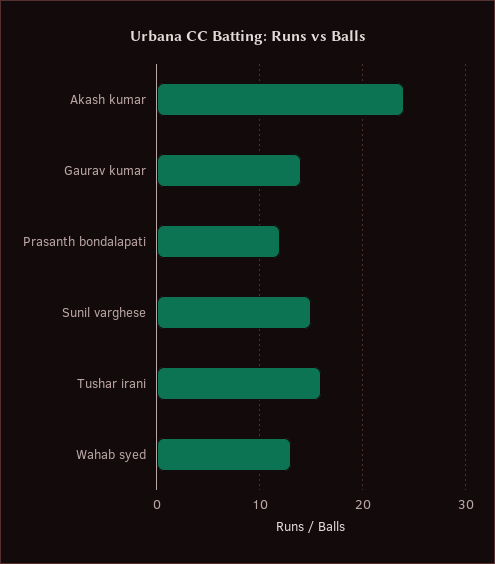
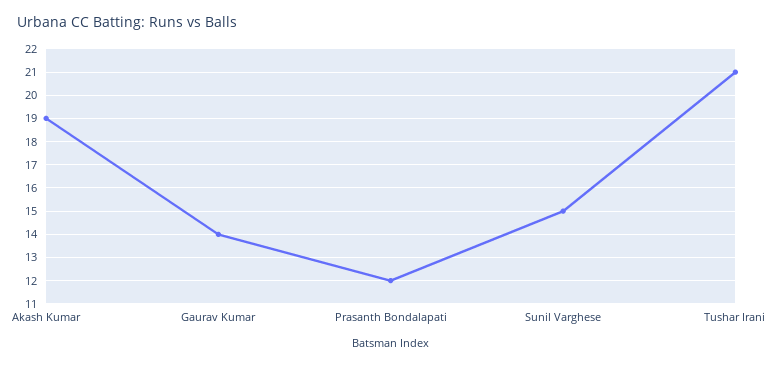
  {
-   "Akash kumar": 24,
+   "Akash kumar": 19,
    "Gaurav kumar": 14,
    "Prasanth bondalapati": 12,
    "Sunil varghese": 15,
-   "Tushar irani": 16,
+   "Tushar irani": 21
-   "Wahab syed": 13
  }

